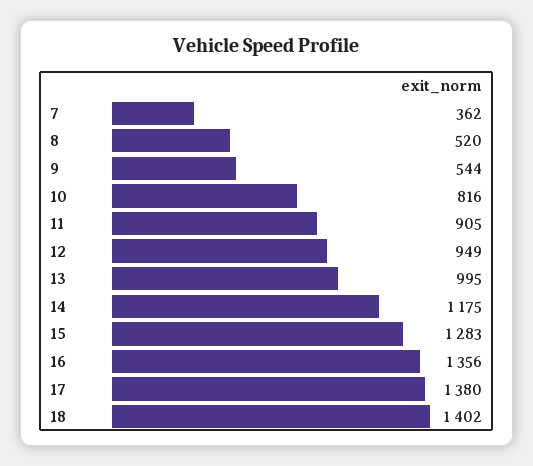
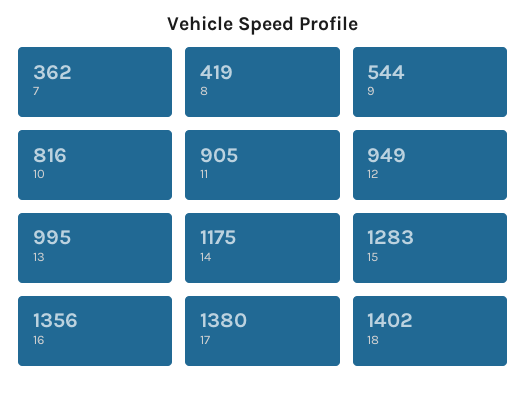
  {
    "7": 362,
-   "8": 520,
+   "8": 419,
    "9": 544,
    "10": 816,
    "11": 905,
    "12": 949,
    "13": 995,
    "14": 1175,
    "15": 1283,
    "16": 1356,
    "17": 1380,
    "18": 1402
  }

